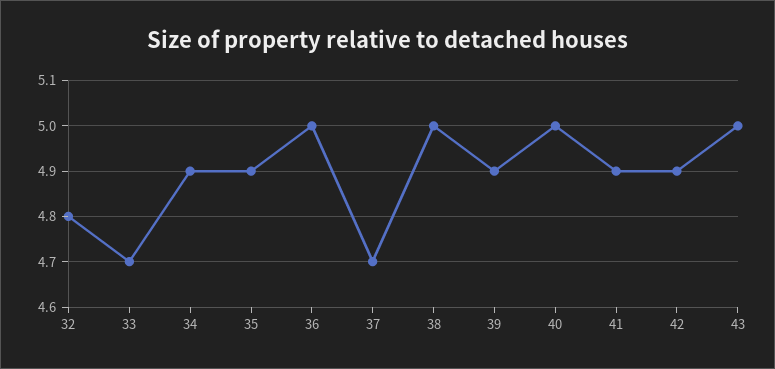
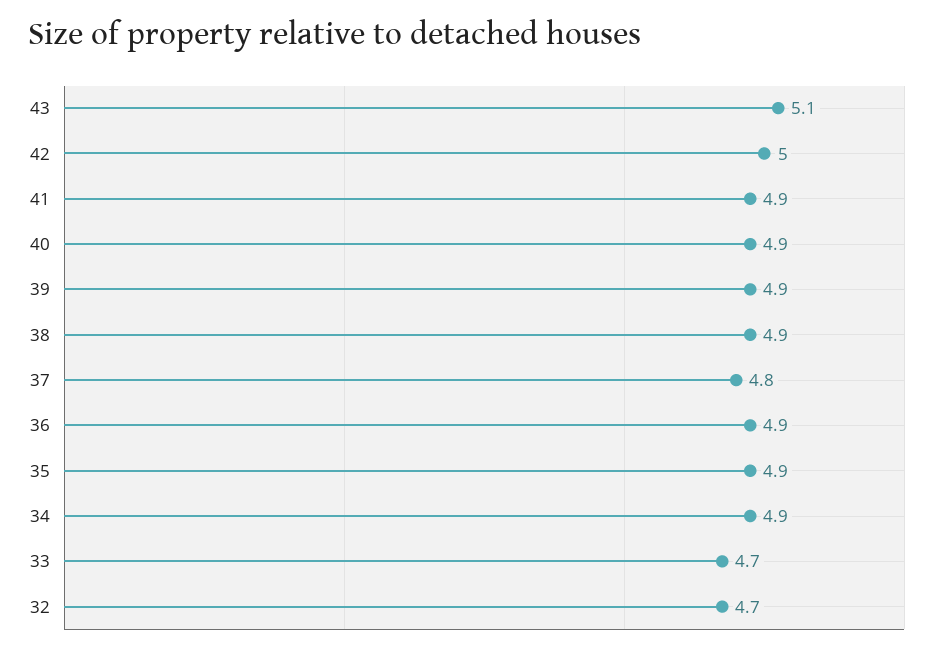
  {
-   "32": 4.8,
+   "32": 4.7,
    "33": 4.7,
    "34": 4.9,
    "35": 4.9,
-   "36": 5,
+   "36": 4.9,
-   "37": 4.7,
+   "37": 4.8,
-   "38": 5,
+   "38": 4.9,
    "39": 4.9,
-   "40": 5,
+   "40": 4.9,
    "41": 4.9,
-   "42": 4.9,
+   "42": 5,
-   "43": 5
+   "43": 5.1
  }

